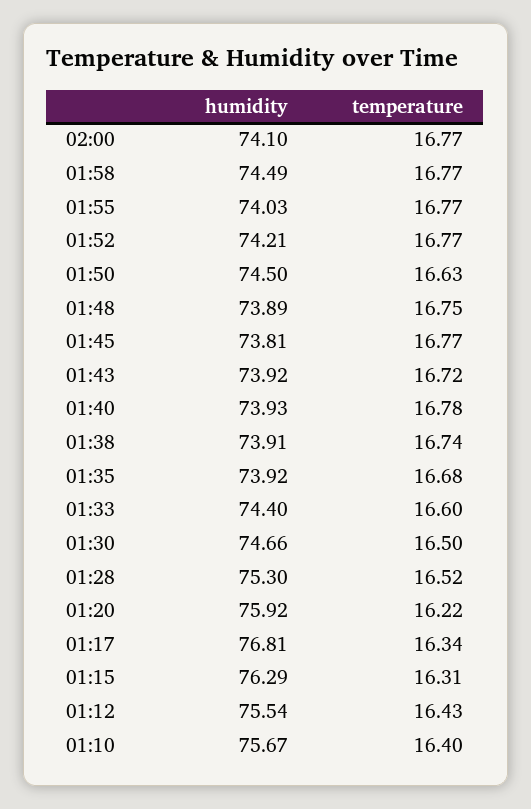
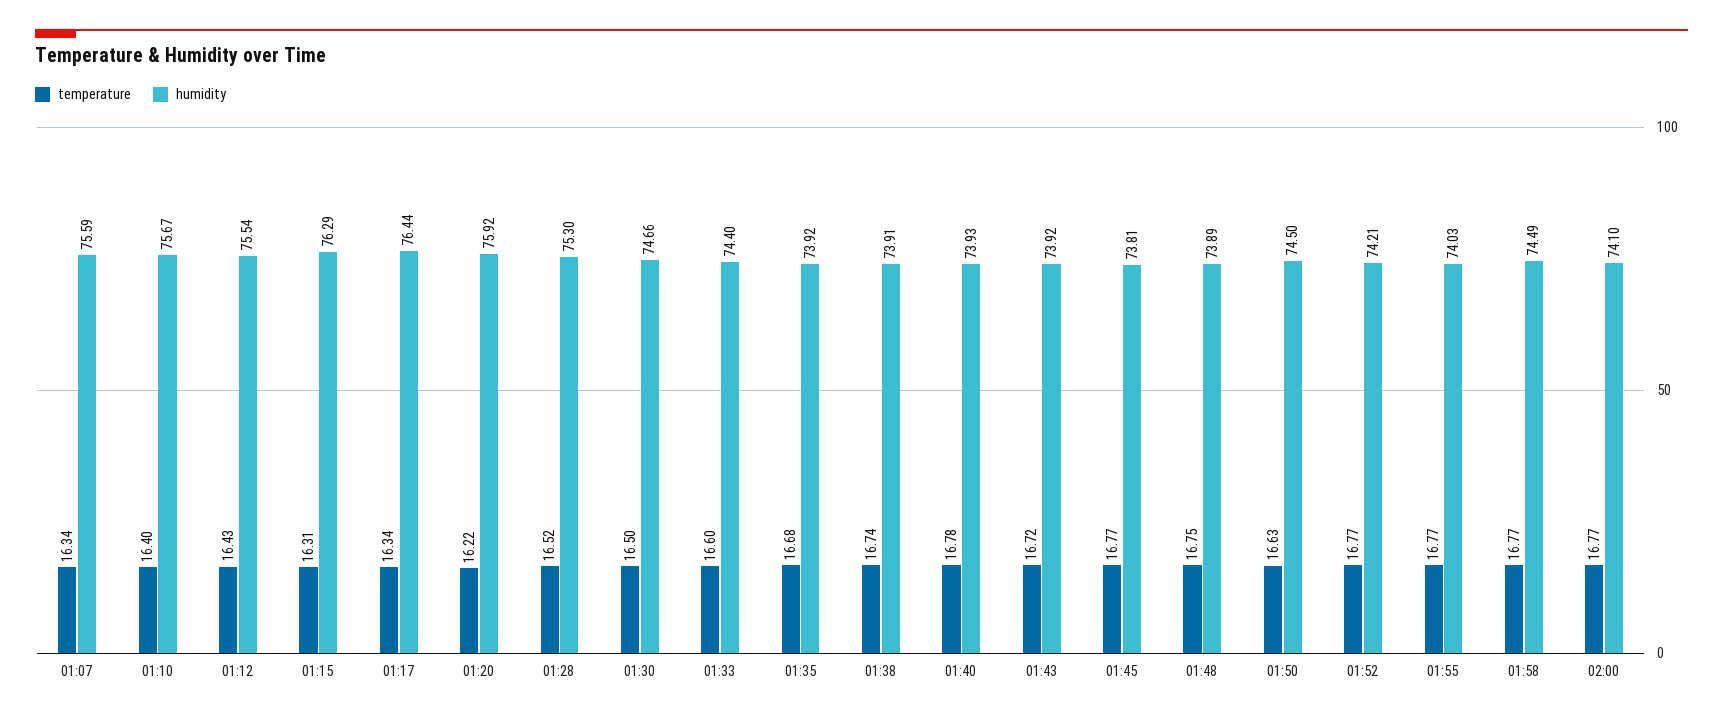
  {
    "humidity": {
      "02:00": 74.1,
      "01:58": 74.49,
      "01:55": 74.03,
      "01:52": 74.21,
      "01:50": 74.5,
      "01:48": 73.89,
      "01:45": 73.81,
      "01:43": 73.92,
      "01:40": 73.93,
      "01:38": 73.91,
      "01:35": 73.92,
      "01:33": 74.4,
      "01:30": 74.66,
      "01:28": 75.3,
      "01:20": 75.92,
-     "01:17": 76.81,
+     "01:17": 76.44,
      "01:15": 76.29,
      "01:12": 75.54,
-     "01:10": 75.67
+     "01:10": 75.67,
+     "01:07": 75.59
    },
    "temperature": {
      "02:00": 16.77,
      "01:58": 16.77,
      "01:55": 16.77,
      "01:52": 16.77,
      "01:50": 16.63,
      "01:48": 16.75,
      "01:45": 16.77,
      "01:43": 16.72,
      "01:40": 16.78,
      "01:38": 16.74,
      "01:35": 16.68,
      "01:33": 16.6,
      "01:30": 16.5,
      "01:28": 16.52,
      "01:20": 16.22,
      "01:17": 16.34,
      "01:15": 16.31,
      "01:12": 16.43,
-     "01:10": 16.4
+     "01:10": 16.4,
+     "01:07": 16.34
    }
  }

